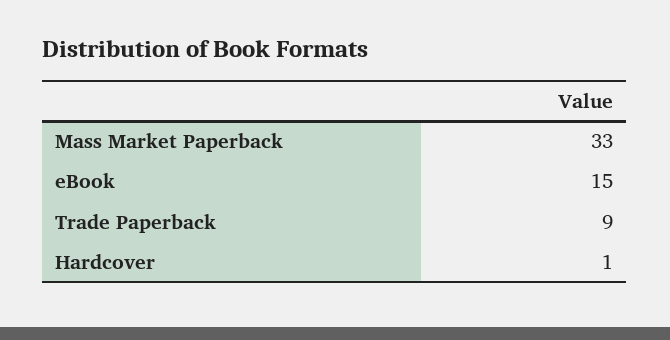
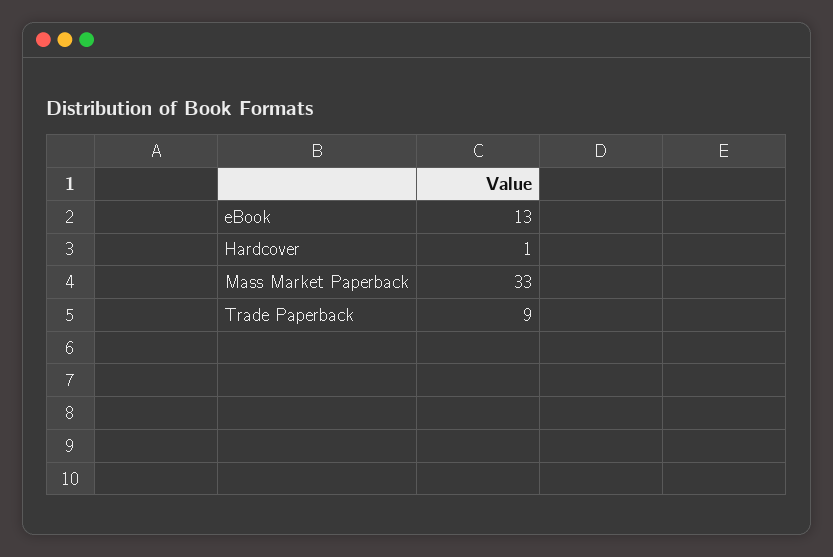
  {
    "Mass Market Paperback": 33,
-   "eBook": 15,
+   "eBook": 13,
    "Trade Paperback": 9,
    "Hardcover": 1
  }

